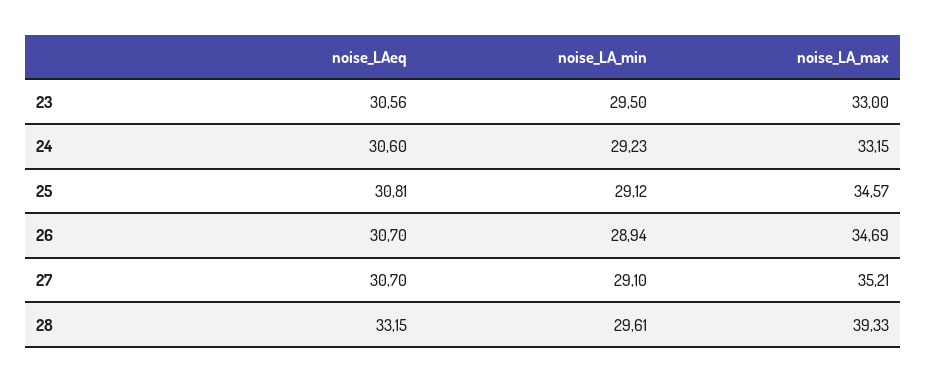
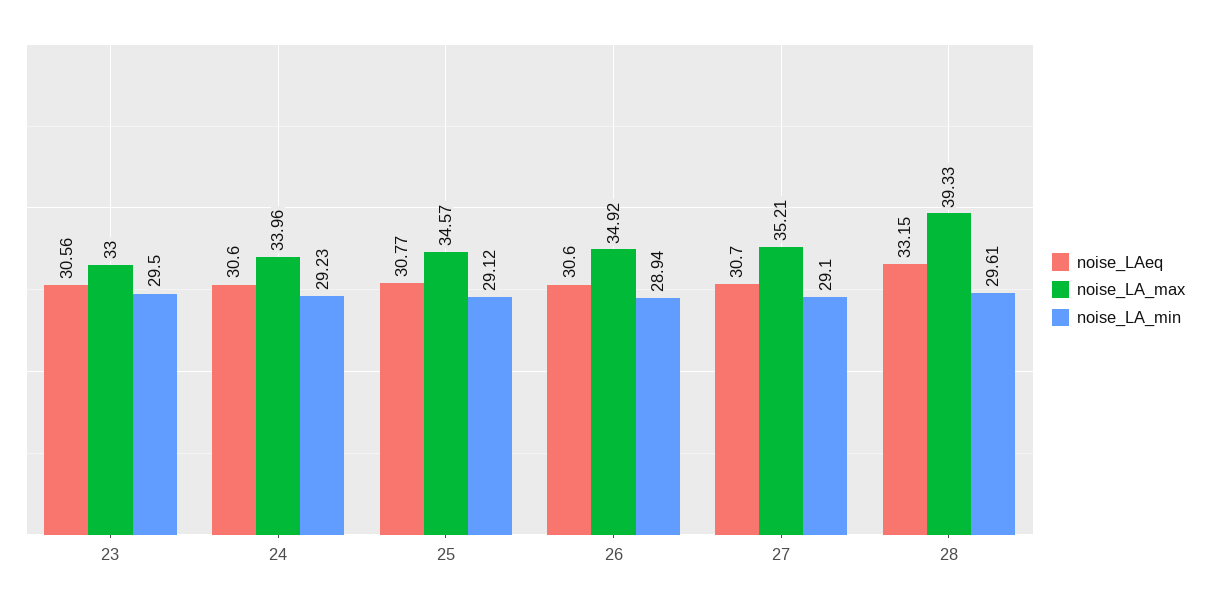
  {
    "noise_LAeq": {
      "23": 30.56,
      "24": 30.6,
-     "25": 30.81,
+     "25": 30.77,
-     "26": 30.7,
+     "26": 30.6,
      "27": 30.7,
      "28": 33.15
    },
    "noise_LA_min": {
      "23": 29.5,
      "24": 29.23,
      "25": 29.12,
      "26": 28.94,
      "27": 29.1,
      "28": 29.61
    },
    "noise_LA_max": {
      "23": 33,
-     "24": 33.15,
+     "24": 33.96,
      "25": 34.57,
-     "26": 34.69,
+     "26": 34.92,
      "27": 35.21,
      "28": 39.33
    }
  }

